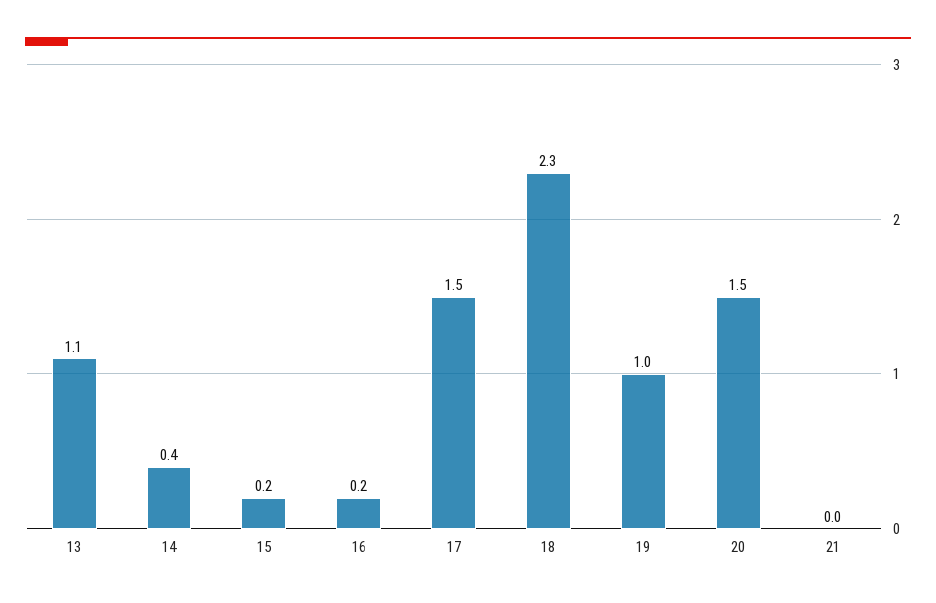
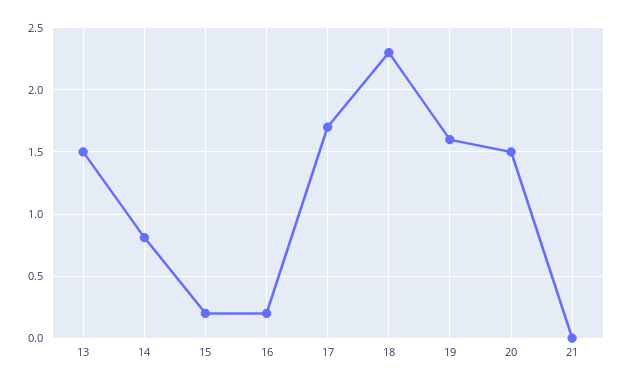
  {
-   "13": 1.1,
+   "13": 1.5,
-   "14": 0.4,
+   "14": 0.8,
    "15": 0.2,
    "16": 0.2,
-   "17": 1.5,
+   "17": 1.7,
    "18": 2.3,
-   "19": 1,
+   "19": 1.6,
    "20": 1.5,
    "21": 0
  }

